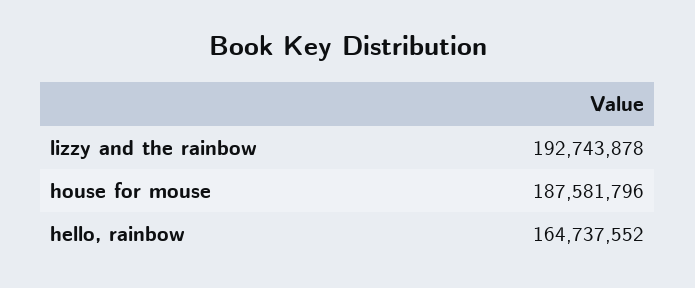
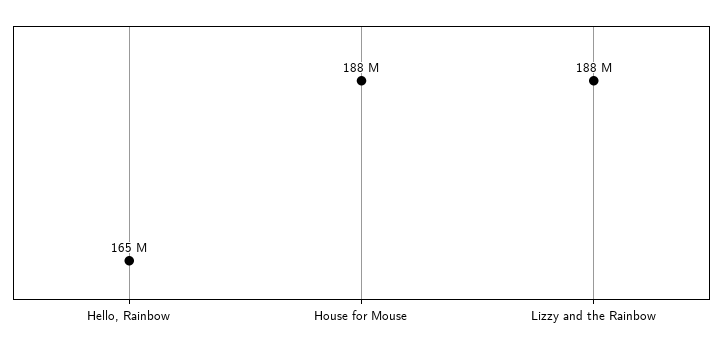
  {
-   "lizzy and the rainbow": 192743878,
+   "lizzy and the rainbow": 188000000,
    "house for mouse": 187581796,
    "hello, rainbow": 164737552
  }

